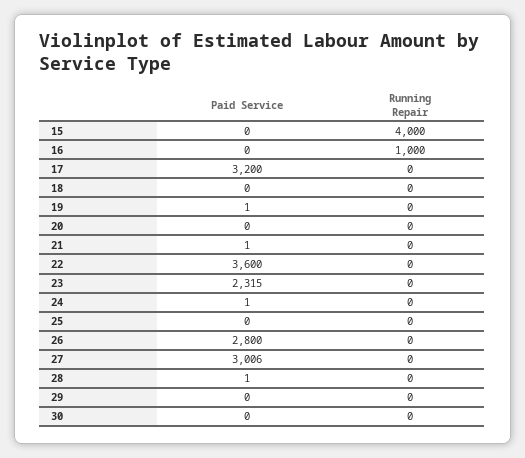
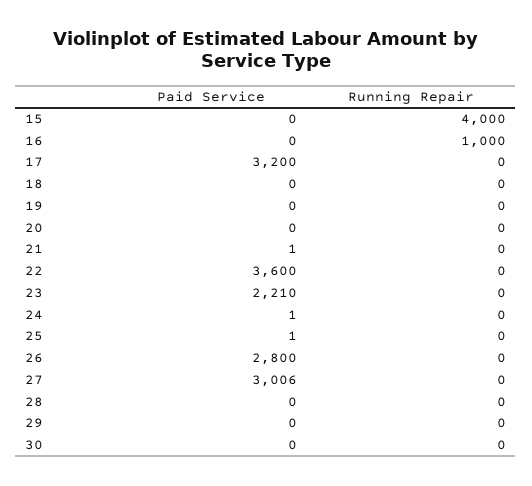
  {
    "Paid Service": {
      "15": 0,
      "16": 0,
      "17": 3200,
      "18": 0,
-     "19": 1,
+     "19": 0,
      "20": 0,
      "21": 1,
      "22": 3600,
-     "23": 2315,
+     "23": 2210,
      "24": 1,
-     "25": 0,
+     "25": 1,
      "26": 2800,
      "27": 3006,
-     "28": 1,
+     "28": 0,
      "29": 0,
      "30": 0
    },
    "Running Repair": {
      "15": 4000,
      "16": 1000,
      "17": 0,
      "18": 0,
      "19": 0,
      "20": 0,
      "21": 0,
      "22": 0,
      "23": 0,
      "24": 0,
      "25": 0,
      "26": 0,
      "27": 0,
      "28": 0,
      "29": 0,
      "30": 0
    }
  }

